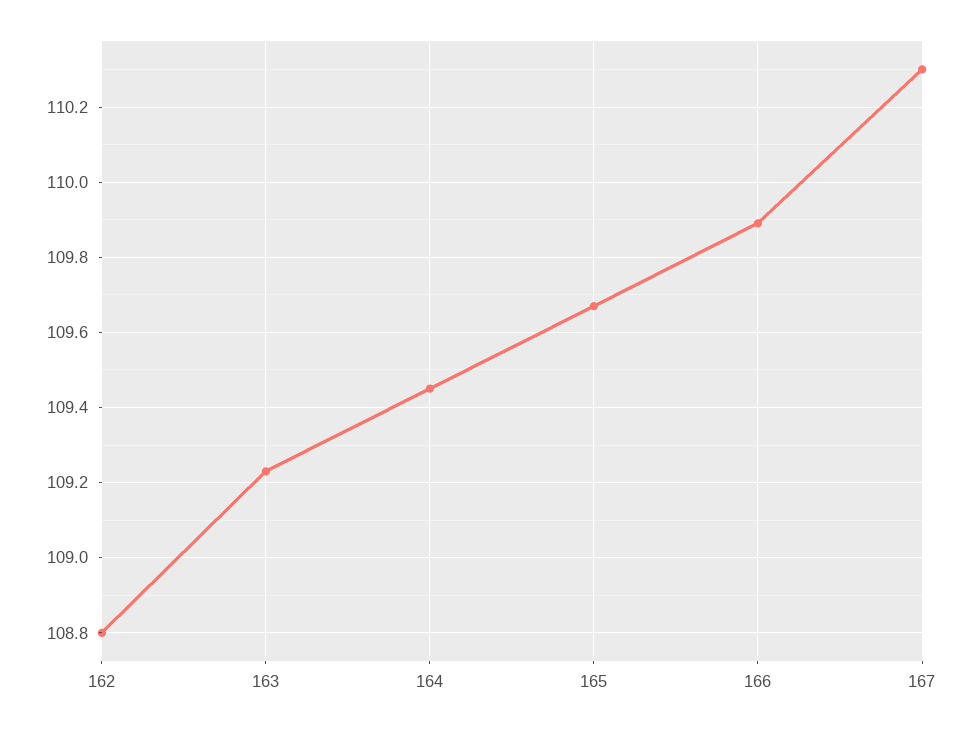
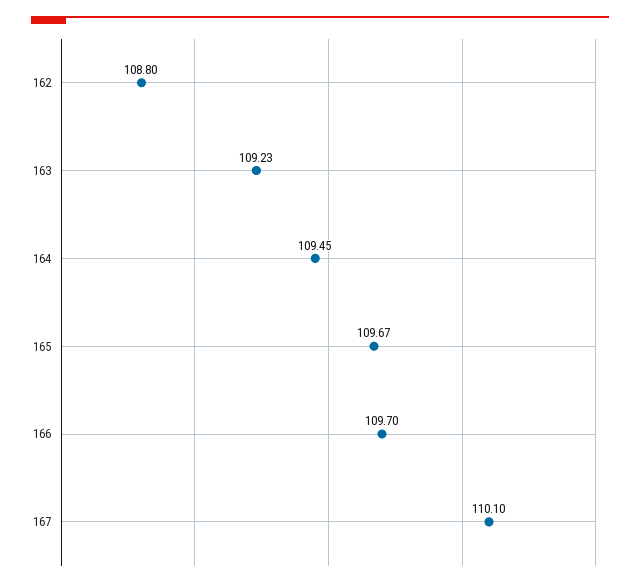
  {
    "162": 108.8,
    "163": 109.23,
    "164": 109.45,
    "165": 109.67,
-   "166": 109.9,
+   "166": 109.7,
-   "167": 110.3
+   "167": 110.1
  }

